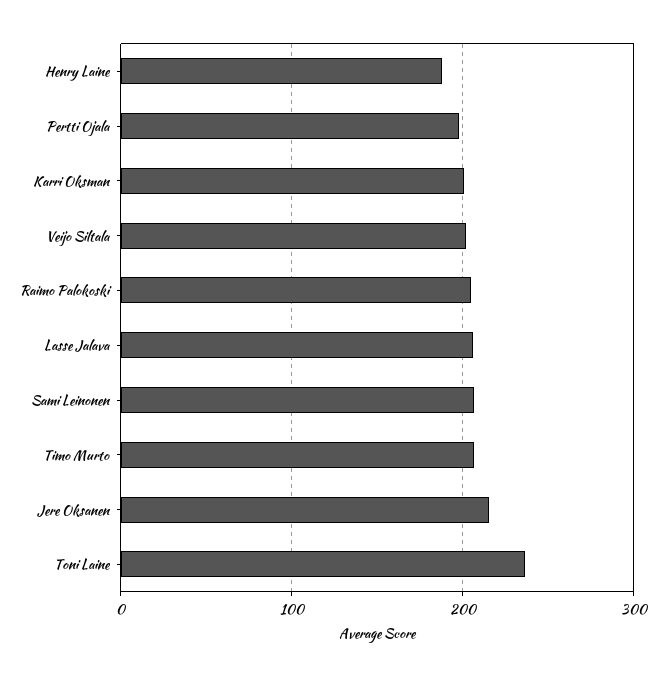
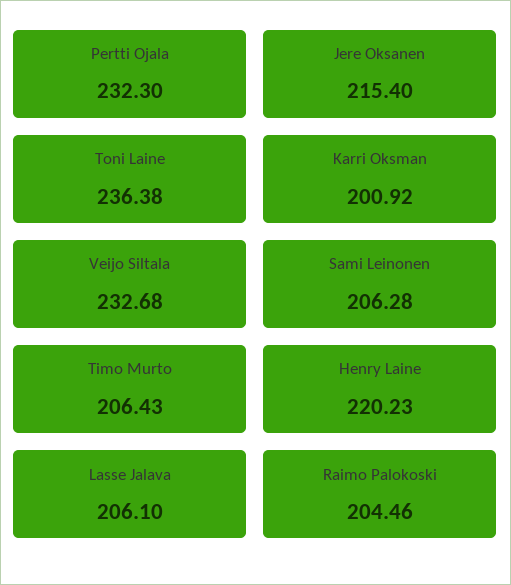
  {
-   "Henry Laine": 190,
+   "Henry Laine": 220.23,
-   "Pertti Ojala": 200,
+   "Pertti Ojala": 232.3,
    "Karri Oksman": 200.92,
-   "Veijo Siltala": 200,
+   "Veijo Siltala": 232.68,
    "Raimo Palokoski": 204.46,
    "Lasse Jalava": 206.1,
    "Sami Leinonen": 206.28,
    "Timo Murto": 206.43,
    "Jere Oksanen": 215.4,
    "Toni Laine": 236.38
  }

